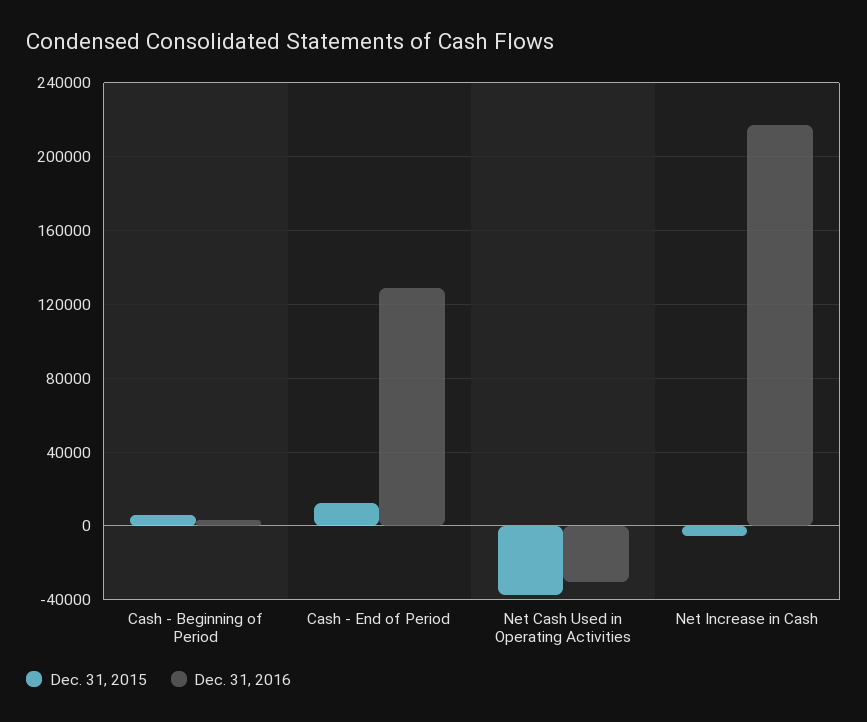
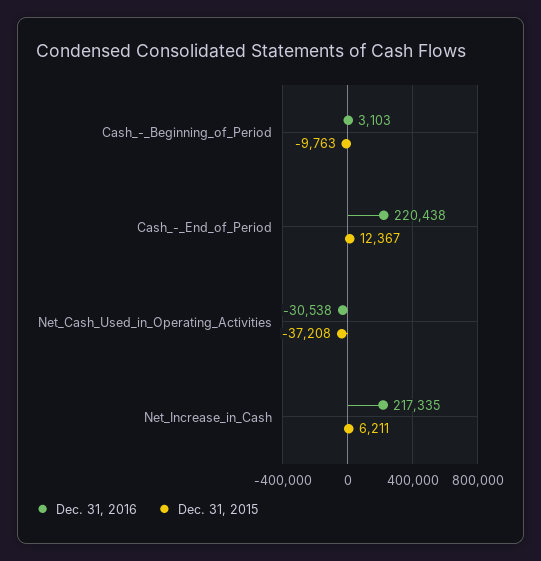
  {
    "Dec. 31, 2015": {
-     "Cash - Beginning of Period": 5000,
+     "Cash - Beginning of Period": -9763,
      "Cash - End of Period": 12367,
      "Net Cash Used in Operating Activities": -37208,
-     "Net Increase in Cash": -5000
+     "Net Increase in Cash": 6211
    },
    "Dec. 31, 2016": {
      "Cash - Beginning of Period": 3103,
-     "Cash - End of Period": 130000,
+     "Cash - End of Period": 220438,
      "Net Cash Used in Operating Activities": -30538,
      "Net Increase in Cash": 217335
    }
  }

